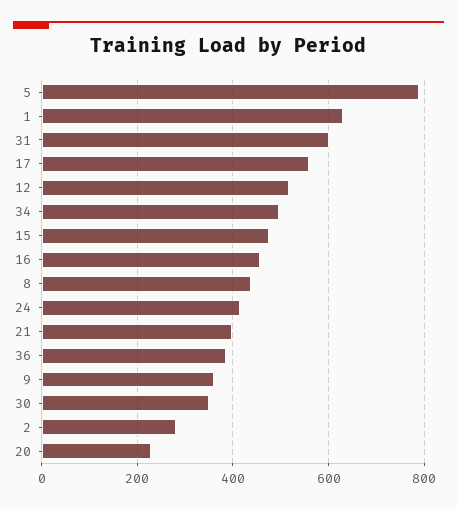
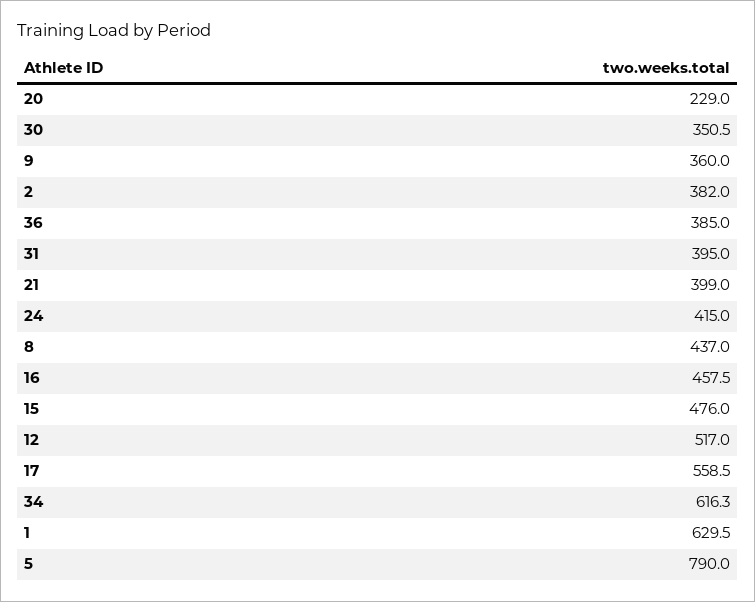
  {
    "5": 790,
    "1": 629.5,
-   "31": 600,
+   "31": 395,
    "17": 558.5,
    "12": 517,
-   "34": 500,
+   "34": 616.3,
    "15": 476,
    "16": 457.5,
    "8": 437,
    "24": 415,
    "21": 399,
    "36": 385,
    "9": 360,
    "30": 350.5,
-   "2": 280,
+   "2": 382,
    "20": 229
  }

